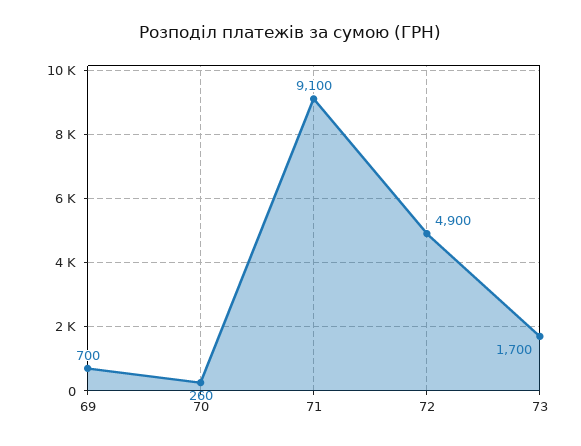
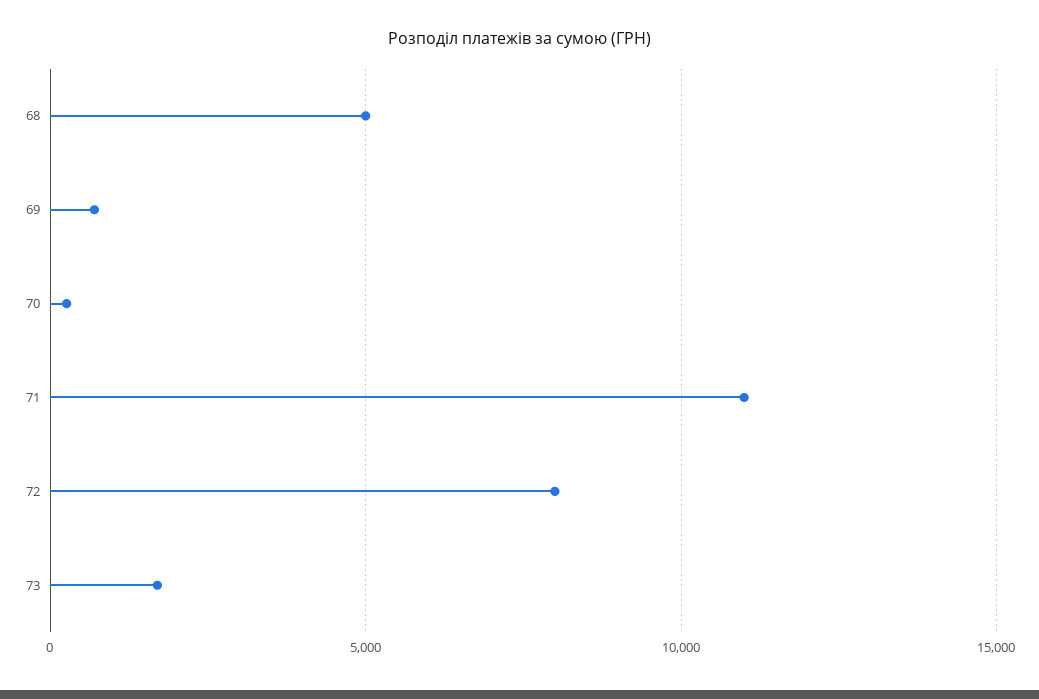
  {
    "69": 700,
    "70": 260,
-   "71": 9100,
+   "71": 11000,
-   "72": 4900,
+   "72": 8000,
-   "73": 1700
+   "73": 1700,
+   "68": 5000
  }

